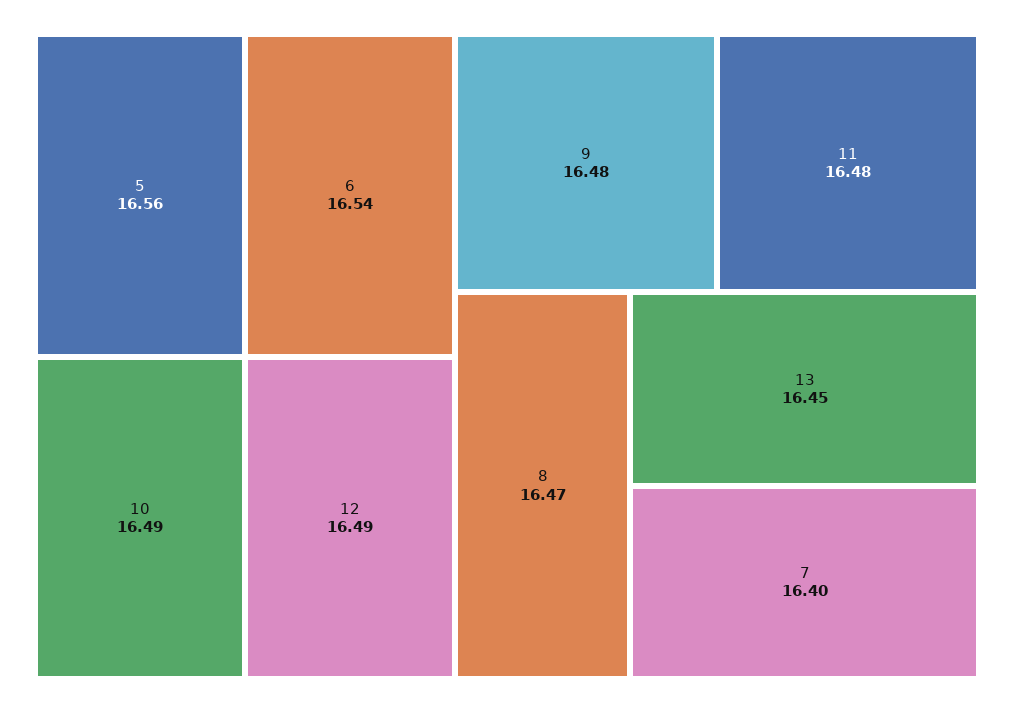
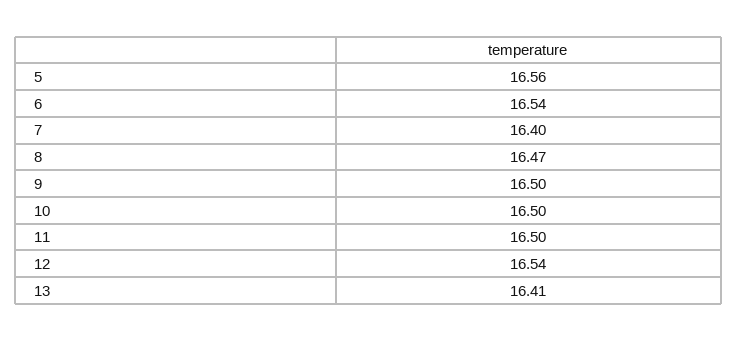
  {
    "5": 16.56,
    "6": 16.54,
-   "10": 16.49,
+   "10": 16.5,
-   "12": 16.49,
+   "12": 16.54,
-   "9": 16.48,
+   "9": 16.5,
-   "11": 16.48,
+   "11": 16.5,
    "8": 16.47,
-   "13": 16.45,
+   "13": 16.41,
    "7": 16.4
  }

